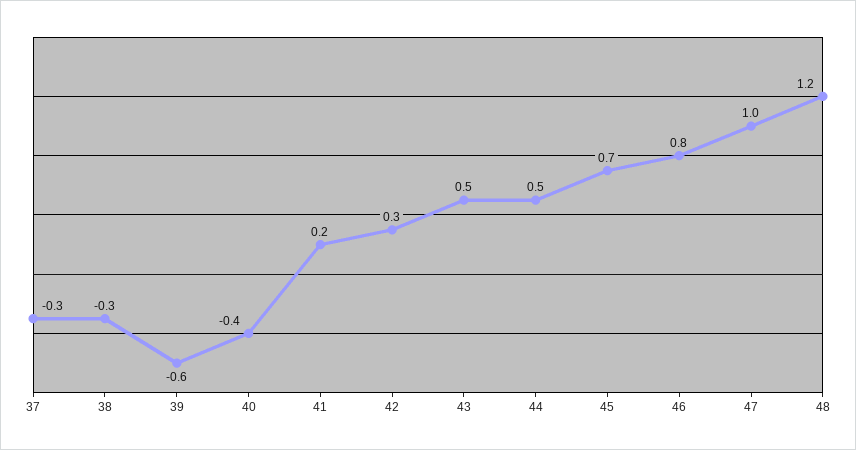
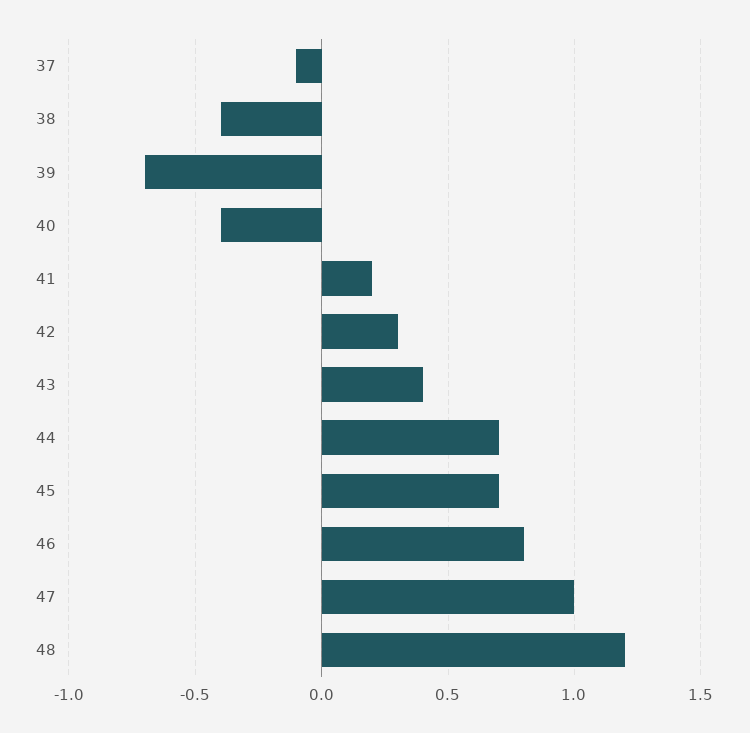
  {
-   "37": -0.3,
+   "37": -0.1,
-   "38": -0.3,
+   "38": -0.4,
-   "39": -0.6,
+   "39": -0.7,
    "40": -0.4,
    "41": 0.2,
    "42": 0.3,
-   "43": 0.5,
+   "43": 0.4,
-   "44": 0.5,
+   "44": 0.7,
    "45": 0.7,
    "46": 0.8,
    "47": 1,
    "48": 1.2
  }

